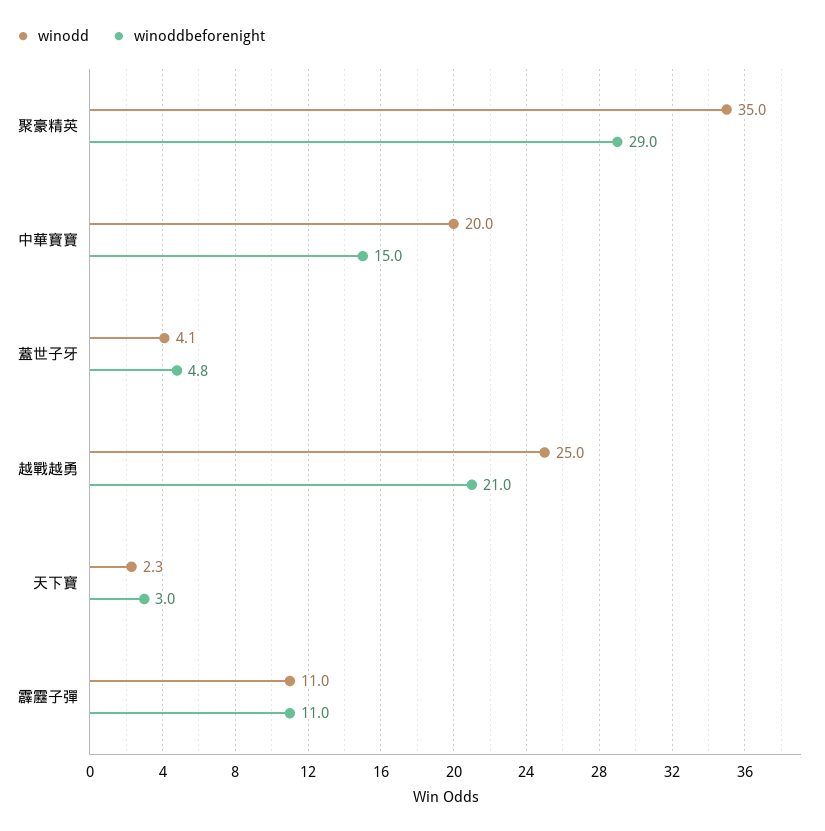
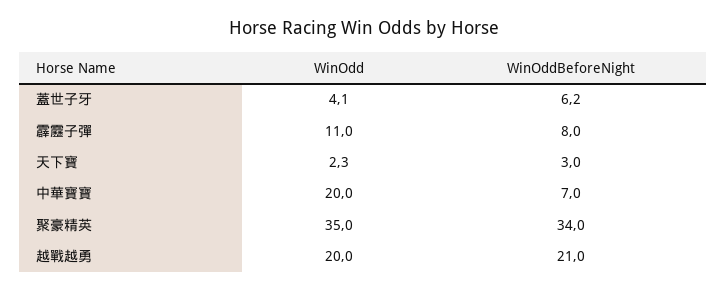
  {
    "winodd": {
      "聚豪精英": 35,
      "中華寶寶": 20,
      "蓋世子牙": 4.1,
-     "越戰越勇": 25,
+     "越戰越勇": 20,
      "天下寶": 2.3,
      "霹靂子彈": 11
    },
    "winoddbeforenight": {
-     "聚豪精英": 29,
+     "聚豪精英": 34,
-     "中華寶寶": 15,
+     "中華寶寶": 7,
-     "蓋世子牙": 4.8,
+     "蓋世子牙": 6.2,
      "越戰越勇": 21,
      "天下寶": 3,
-     "霹靂子彈": 11
+     "霹靂子彈": 8
    }
  }

